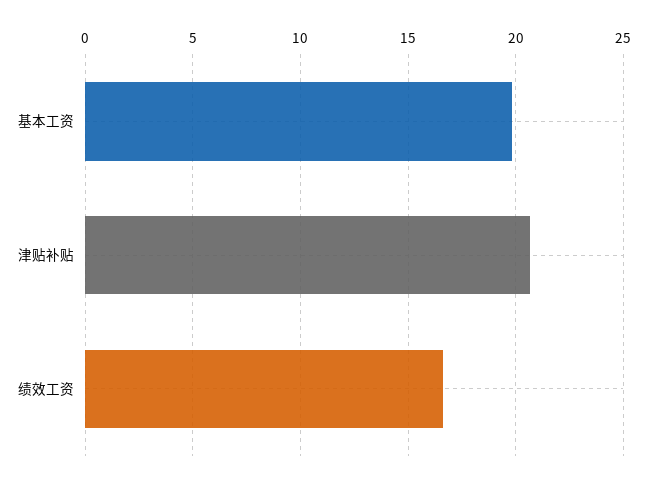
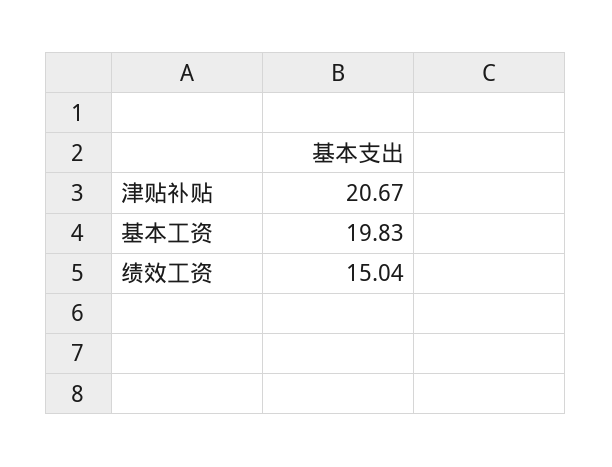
  {
    "基本工资": 19.83,
    "津贴补贴": 20.67,
-   "绩效工资": 16.5
+   "绩效工资": 15.04
  }

